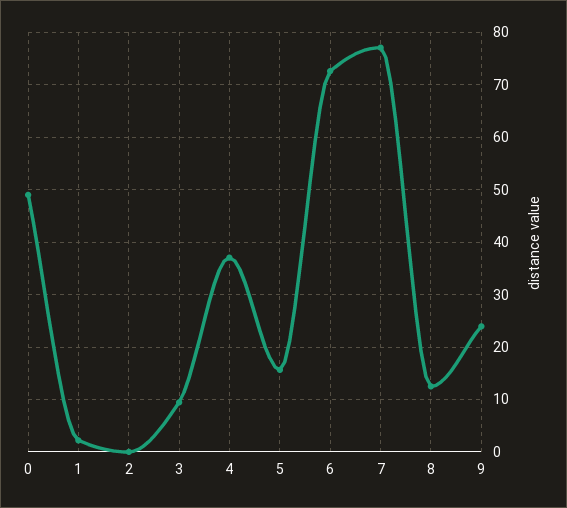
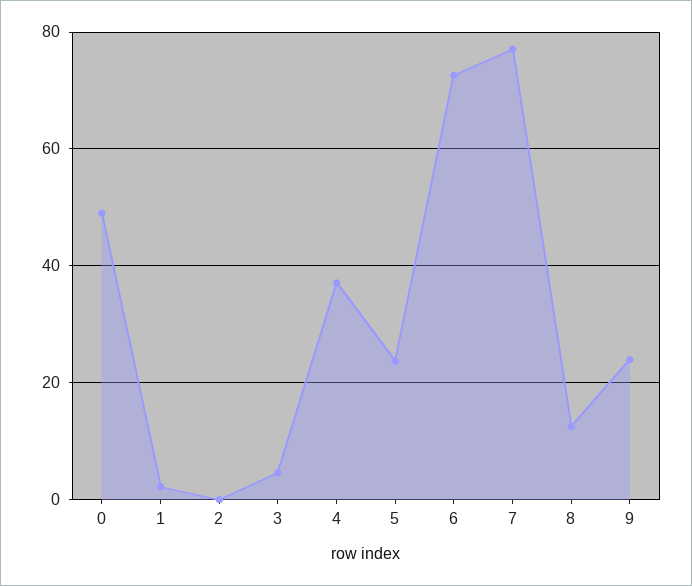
  {
    "0": 48,
    "1": 2,
    "2": 0,
-   "3": 10,
+   "3": 4,
    "4": 38,
-   "5": 16,
+   "5": 24,
    "6": 72,
    "7": 78,
    "8": 12,
    "9": 24
  }

